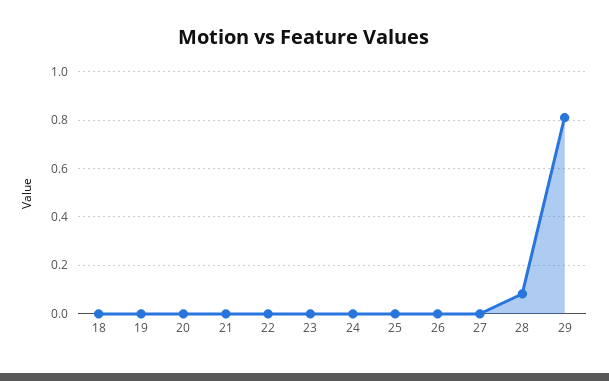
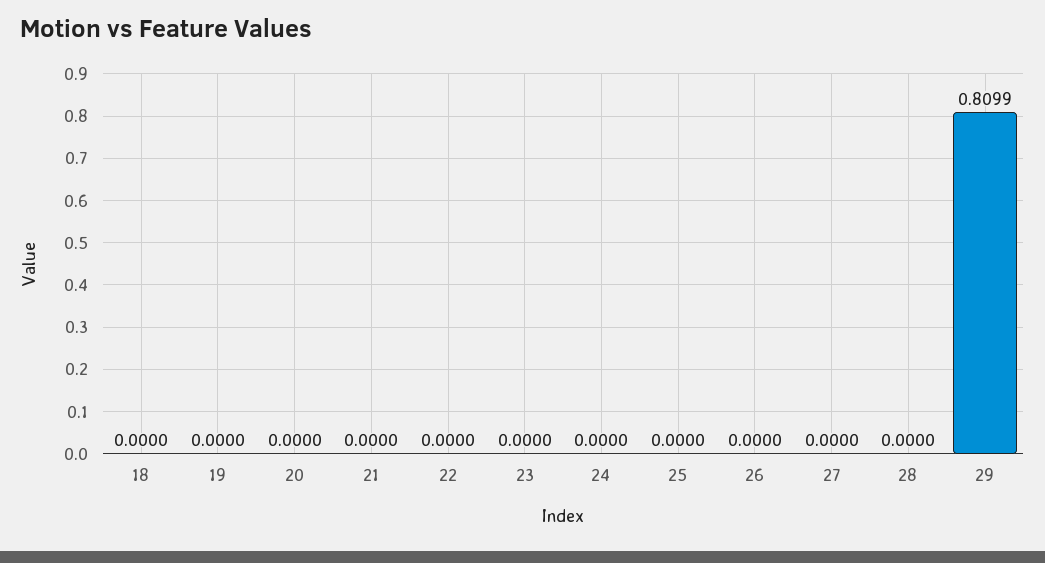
  {
    "18": 0,
    "19": 0,
    "20": 0,
    "21": 0,
    "22": 0,
    "23": 0,
    "24": 0,
    "25": 0,
    "26": 0,
    "27": 0,
-   "28": 0.075,
+   "28": 0,
    "29": 0.8099
  }

